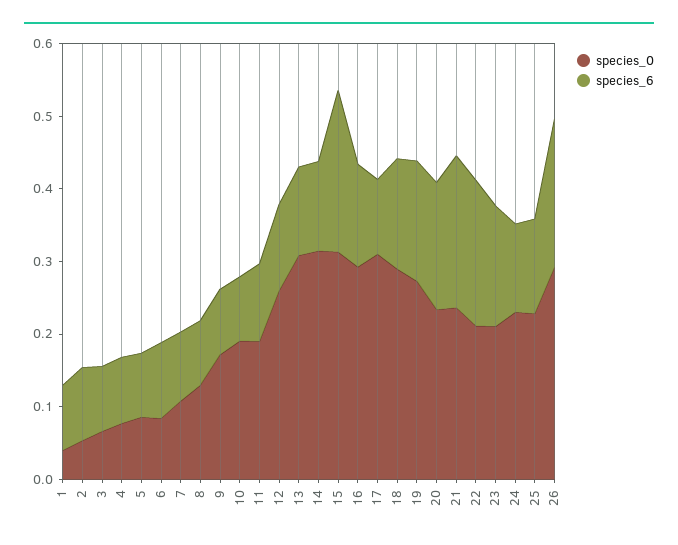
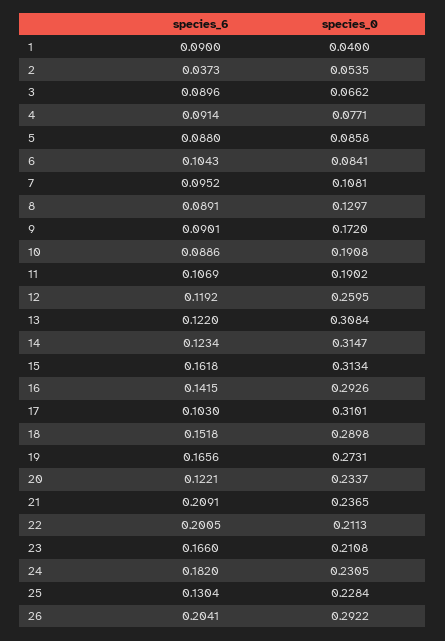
  {
    "species_0": {
      "1": 0.04,
      "2": 0.0535,
      "3": 0.0662,
      "4": 0.0771,
      "5": 0.0858,
      "6": 0.0841,
      "7": 0.1081,
      "8": 0.1297,
      "9": 0.172,
      "10": 0.1908,
      "11": 0.1902,
      "12": 0.2595,
      "13": 0.3084,
      "14": 0.3147,
      "15": 0.3134,
      "16": 0.2926,
      "17": 0.3101,
      "18": 0.2898,
      "19": 0.2731,
      "20": 0.2337,
      "21": 0.2365,
      "22": 0.2113,
      "23": 0.2108,
      "24": 0.2305,
      "25": 0.2284,
      "26": 0.2922
    },
    "species_6": {
      "1": 0.09,
-     "2": 0.1,
+     "2": 0.0373,
      "3": 0.0896,
      "4": 0.0914,
      "5": 0.088,
      "6": 0.1043,
      "7": 0.0952,
      "8": 0.0891,
      "9": 0.0901,
      "10": 0.0886,
      "11": 0.1069,
      "12": 0.1192,
      "13": 0.122,
      "14": 0.1234,
-     "15": 0.22,
+     "15": 0.1618,
      "16": 0.1415,
      "17": 0.103,
      "18": 0.1518,
      "19": 0.1656,
-     "20": 0.18,
+     "20": 0.1221,
      "21": 0.2091,
      "22": 0.2005,
      "23": 0.166,
-     "24": 0.12,
+     "24": 0.182,
      "25": 0.1304,
      "26": 0.2041
    }
  }

